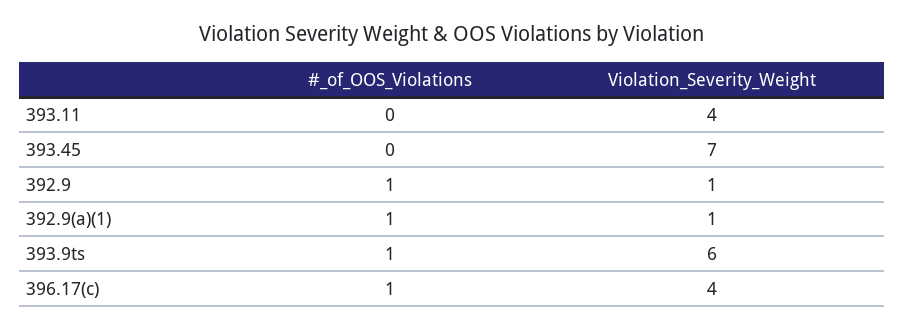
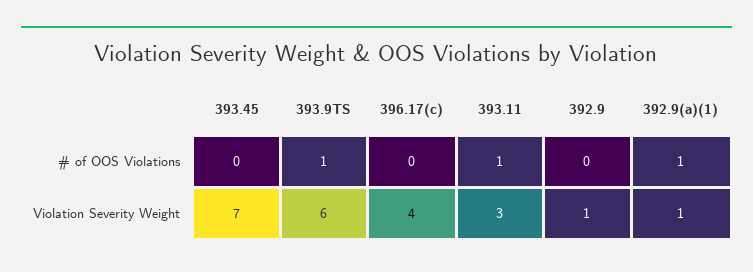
  {
    "#_of_OOS_Violations": {
-     "393.11": 0,
+     "393.11": 1,
      "393.45": 0,
-     "392.9": 1,
+     "392.9": 0,
      "392.9(a)(1)": 1,
      "393.9ts": 1,
-     "396.17(c)": 1
+     "396.17(c)": 0
    },
    "Violation_Severity_Weight": {
-     "393.11": 4,
+     "393.11": 3,
      "393.45": 7,
      "392.9": 1,
      "392.9(a)(1)": 1,
      "393.9ts": 6,
      "396.17(c)": 4
    }
  }

